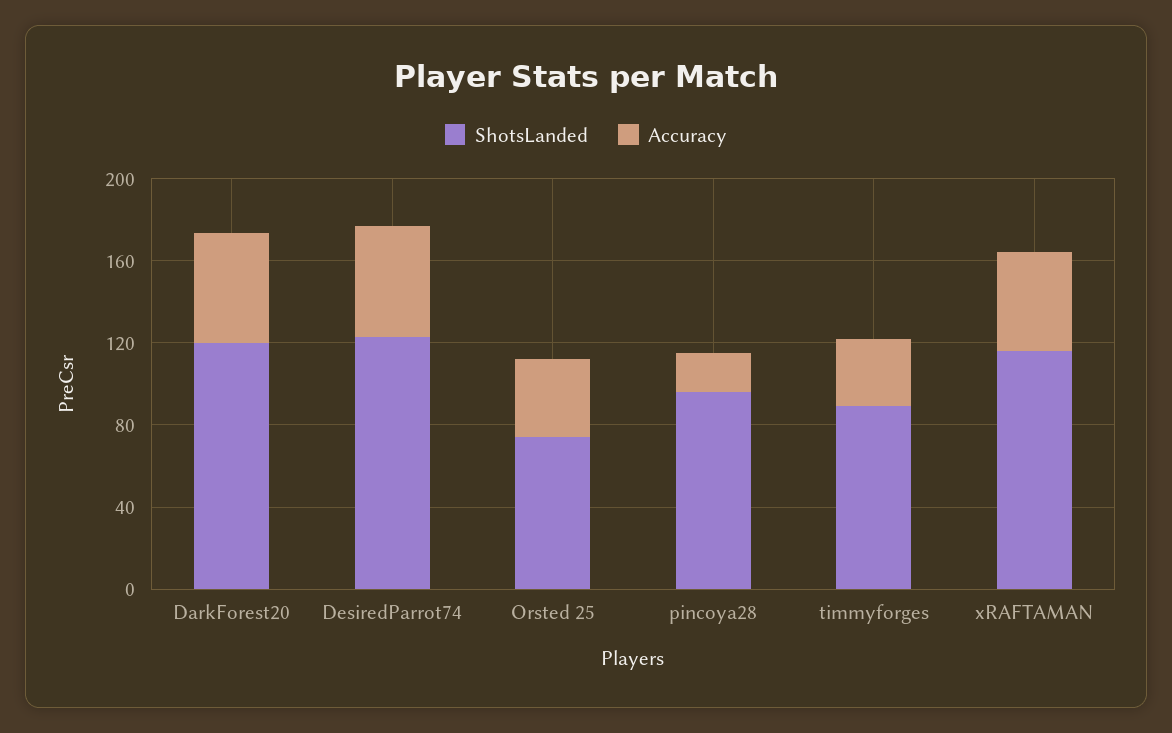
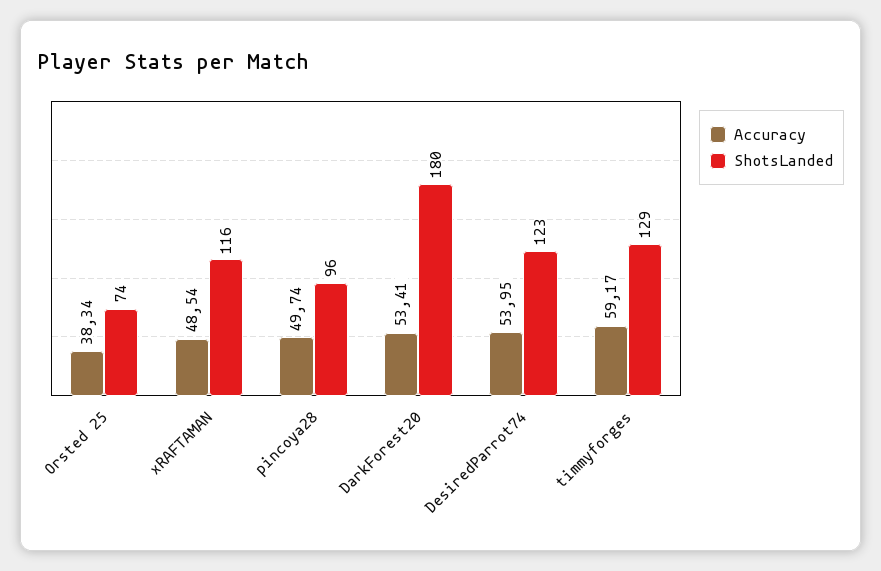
  {
    "ShotsLanded": {
-     "DarkForest20": 120,
+     "DarkForest20": 180,
      "DesiredParrot74": 123,
      "Orsted 25": 74,
      "pincoya28": 96,
-     "timmyforges": 90,
+     "timmyforges": 129,
      "xRAFTAMAN": 116
    },
    "Accuracy": {
      "DarkForest20": 53.41,
      "DesiredParrot74": 53.95,
      "Orsted 25": 38.34,
-     "pincoya28": 20,
+     "pincoya28": 49.74,
-     "timmyforges": 30,
+     "timmyforges": 59.17,
      "xRAFTAMAN": 48.54
    }
  }

